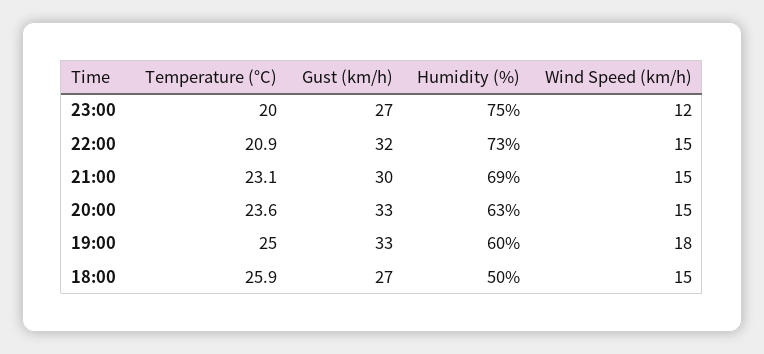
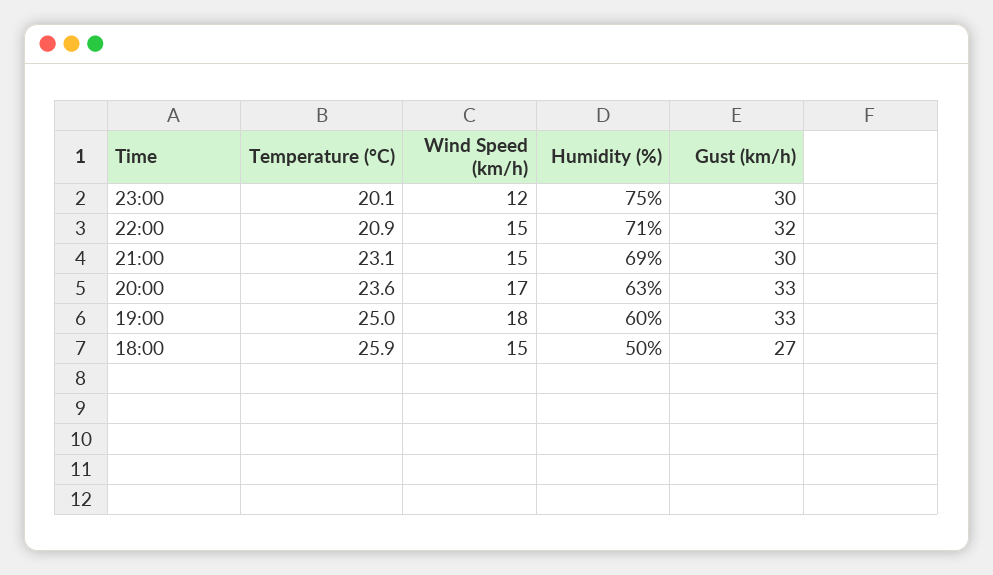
  {
    "Temperature (°C)": {
-     "23:00": 20,
+     "23:00": 20.1,
      "22:00": 20.9,
      "21:00": 23.1,
      "20:00": 23.6,
      "19:00": 25,
      "18:00": 25.9
    },
    "Gust (km/h)": {
-     "23:00": 27,
+     "23:00": 30,
      "22:00": 32,
      "21:00": 30,
      "20:00": 33,
      "19:00": 33,
      "18:00": 27
    },
    "Humidity (%)": {
      "23:00": 75,
-     "22:00": 73,
+     "22:00": 71,
      "21:00": 69,
      "20:00": 63,
      "19:00": 60,
      "18:00": 50
    },
    "Wind Speed (km/h)": {
      "23:00": 12,
      "22:00": 15,
      "21:00": 15,
-     "20:00": 15,
+     "20:00": 17,
      "19:00": 18,
      "18:00": 15
    }
  }

